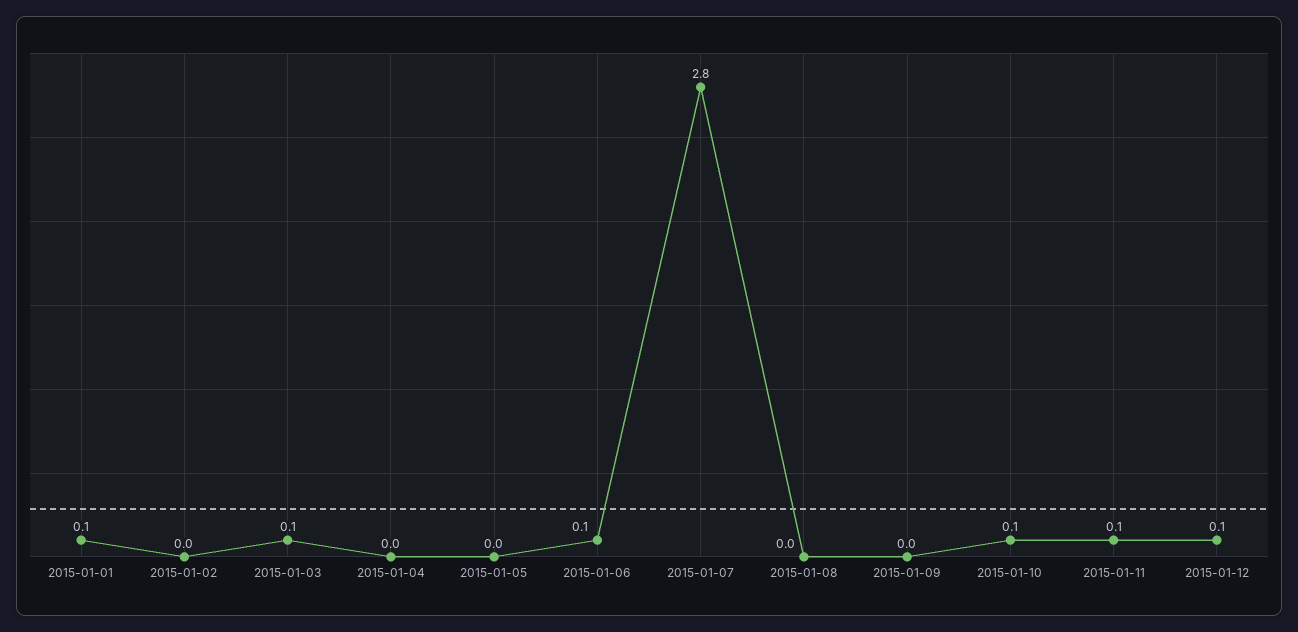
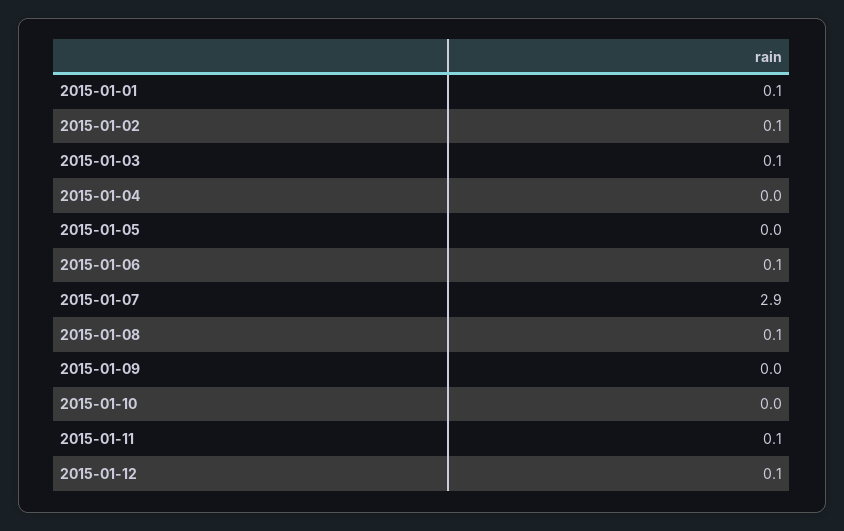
  {
    "2015-01-01": 0.1,
-   "2015-01-02": 0,
+   "2015-01-02": 0.1,
    "2015-01-03": 0.1,
    "2015-01-04": 0,
    "2015-01-05": 0,
    "2015-01-06": 0.1,
-   "2015-01-07": 2.8,
+   "2015-01-07": 2.9,
-   "2015-01-08": 0,
+   "2015-01-08": 0.1,
    "2015-01-09": 0,
-   "2015-01-10": 0.1,
+   "2015-01-10": 0,
    "2015-01-11": 0.1,
    "2015-01-12": 0.1
  }

